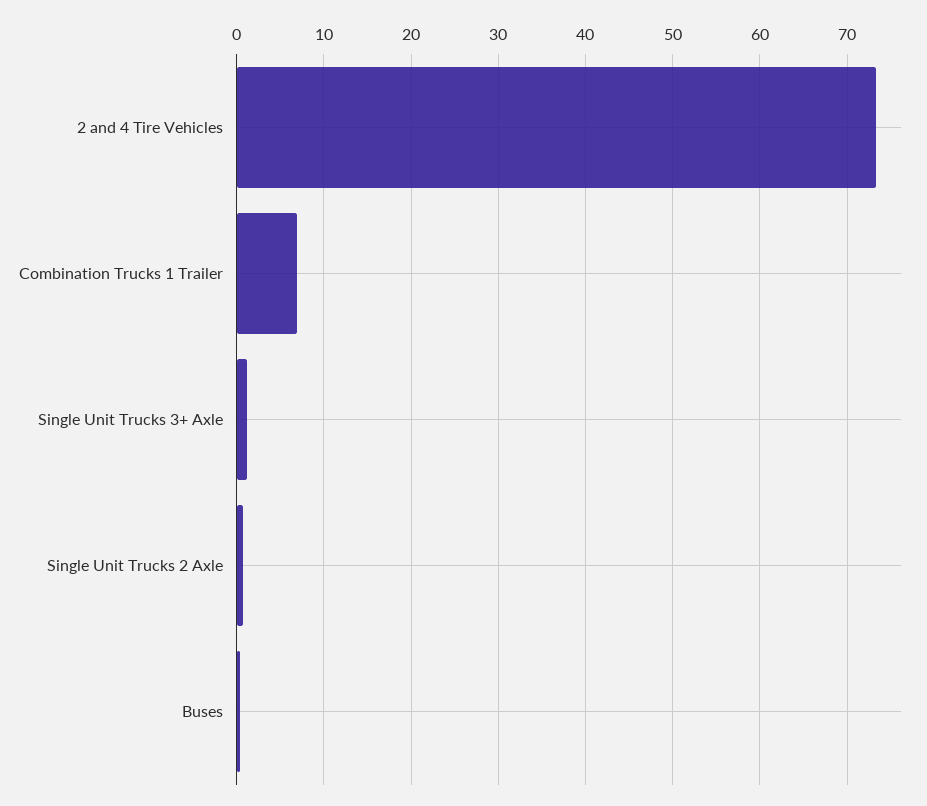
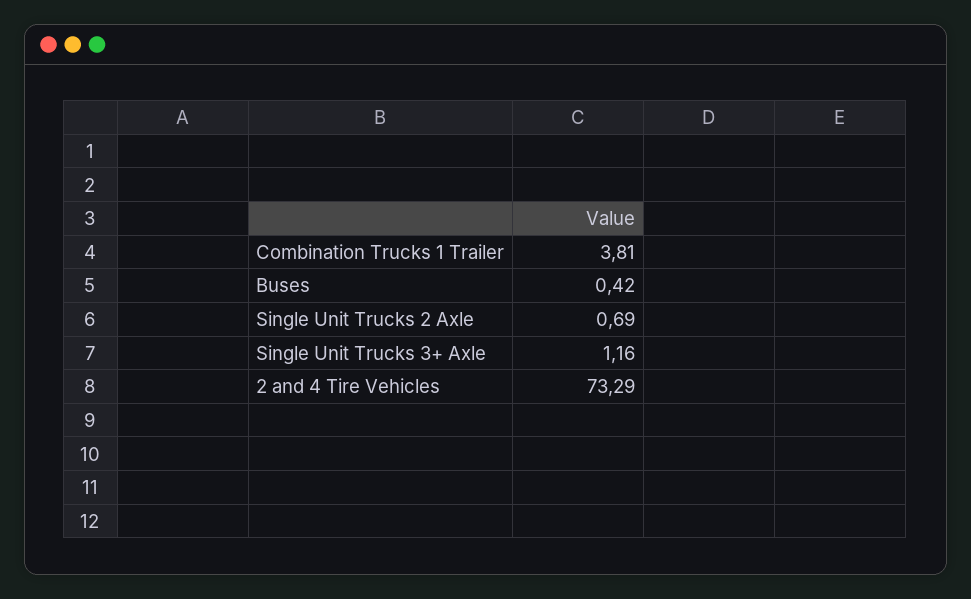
  {
    "2 and 4 Tire Vehicles": 73.29,
-   "Combination Trucks 1 Trailer": 7,
+   "Combination Trucks 1 Trailer": 3.81,
    "Single Unit Trucks 3+ Axle": 1.16,
    "Single Unit Trucks 2 Axle": 0.69,
    "Buses": 0.42
  }

